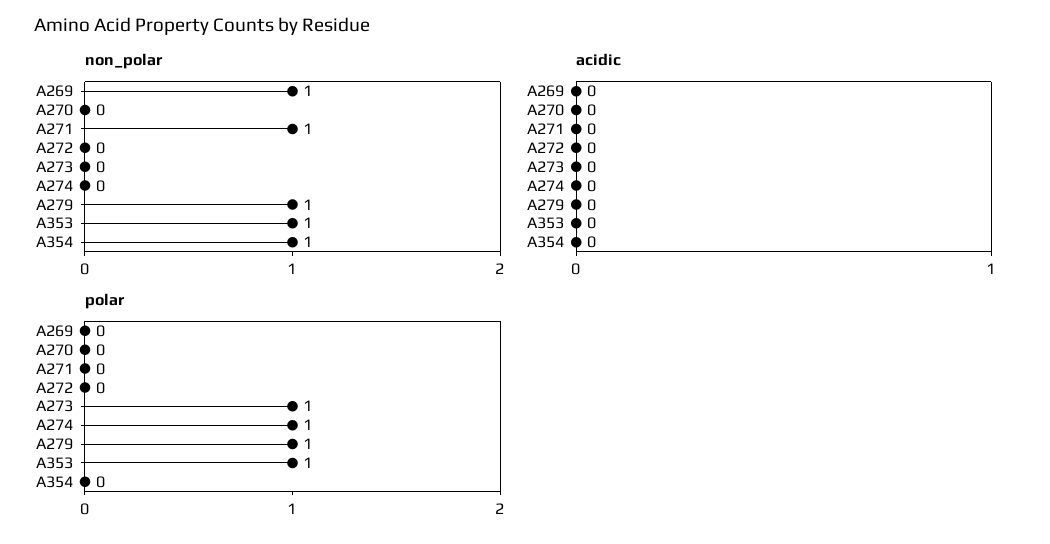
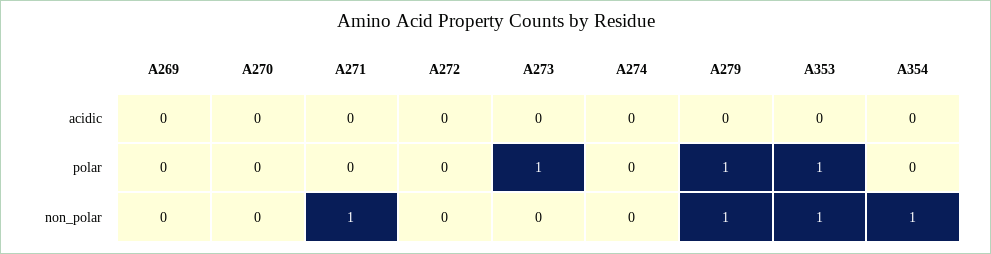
  {
    "non_polar": {
-     "A269": 1,
+     "A269": 0,
      "A270": 0,
      "A271": 1,
      "A272": 0,
      "A273": 0,
      "A274": 0,
      "A279": 1,
      "A353": 1,
      "A354": 1
    },
    "acidic": {
      "A269": 0,
      "A270": 0,
      "A271": 0,
      "A272": 0,
      "A273": 0,
      "A274": 0,
      "A279": 0,
      "A353": 0,
      "A354": 0
    },
    "polar": {
      "A269": 0,
      "A270": 0,
      "A271": 0,
      "A272": 0,
      "A273": 1,
-     "A274": 1,
+     "A274": 0,
      "A279": 1,
      "A353": 1,
      "A354": 0
    }
  }

